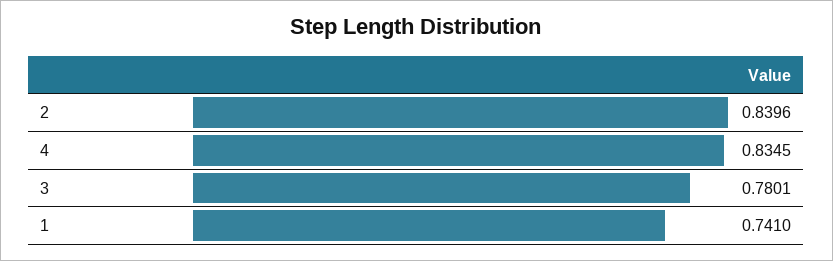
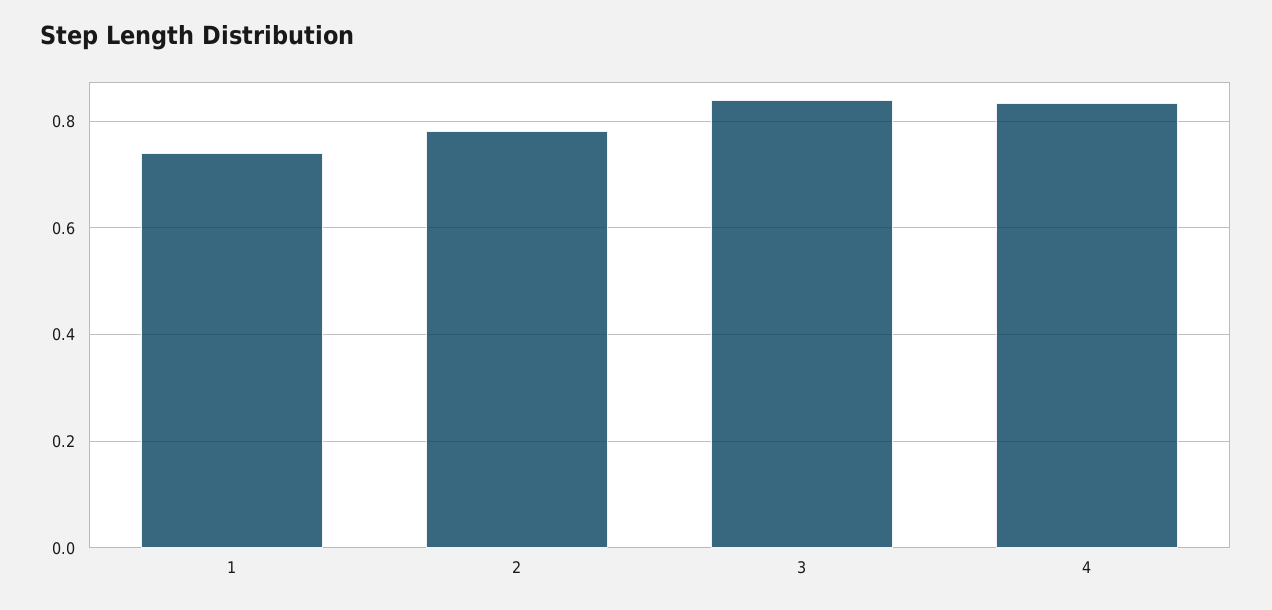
  {
-   "2": 0.8396,
+   "2": 0.78,
    "4": 0.8345,
-   "3": 0.7801,
+   "3": 0.84,
    "1": 0.741
  }

